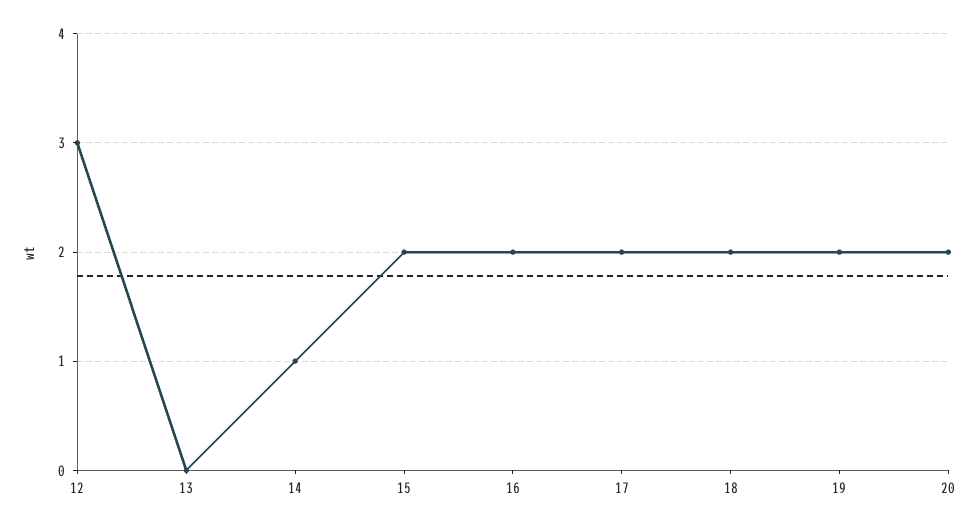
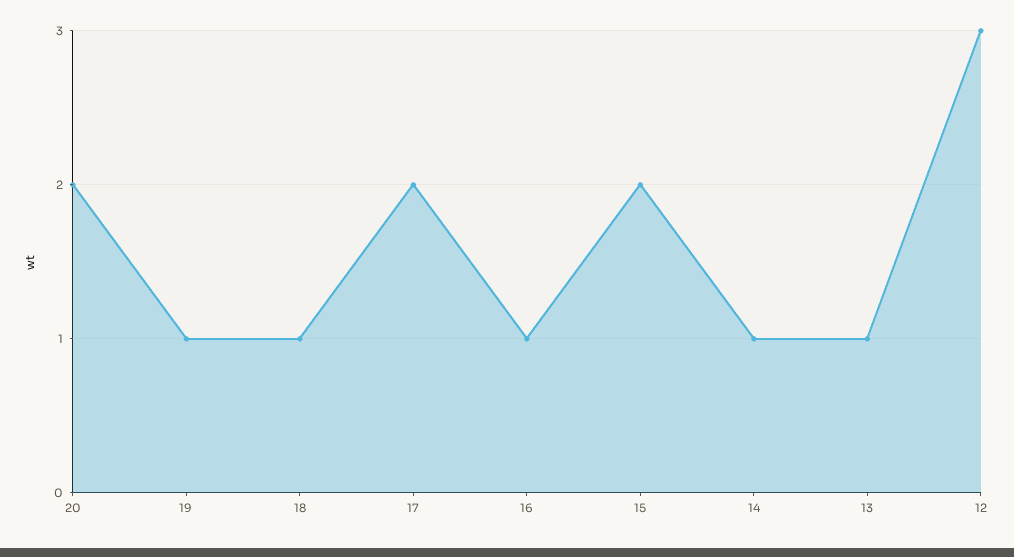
  {
    "12": 3,
-   "13": 0,
+   "13": 1,
    "14": 1,
    "15": 2,
-   "16": 2,
+   "16": 1,
    "17": 2,
-   "18": 2,
+   "18": 1,
-   "19": 2,
+   "19": 1,
    "20": 2
  }

